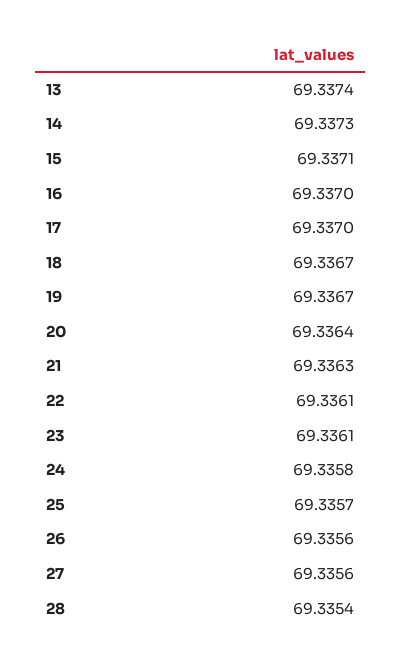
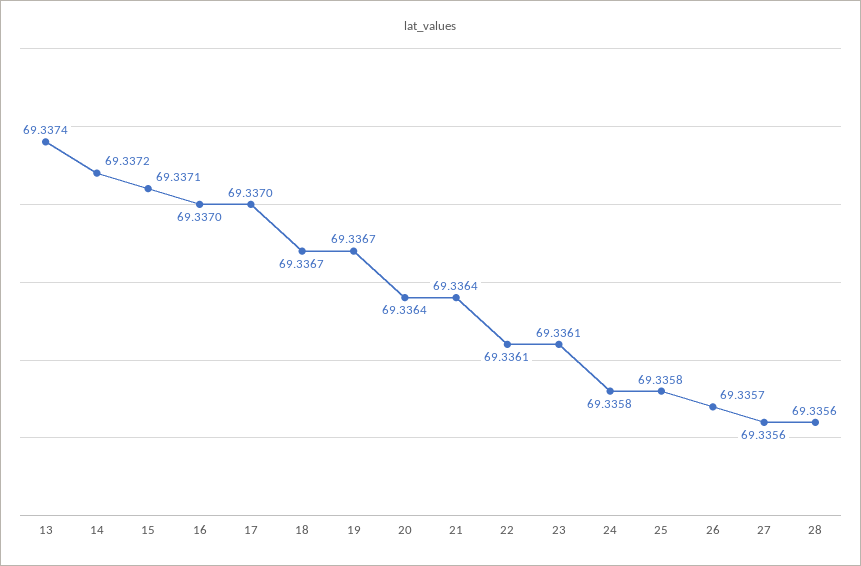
  {
    "13": 69.3374,
-   "14": 69.3373,
+   "14": 69.3372,
    "15": 69.3371,
    "16": 69.337,
    "17": 69.337,
    "18": 69.3367,
    "19": 69.3367,
    "20": 69.3364,
-   "21": 69.3363,
+   "21": 69.3364,
    "22": 69.3361,
    "23": 69.3361,
    "24": 69.3358,
-   "25": 69.3357,
+   "25": 69.3358,
-   "26": 69.3356,
+   "26": 69.3357,
    "27": 69.3356,
-   "28": 69.3354
+   "28": 69.3356
  }

